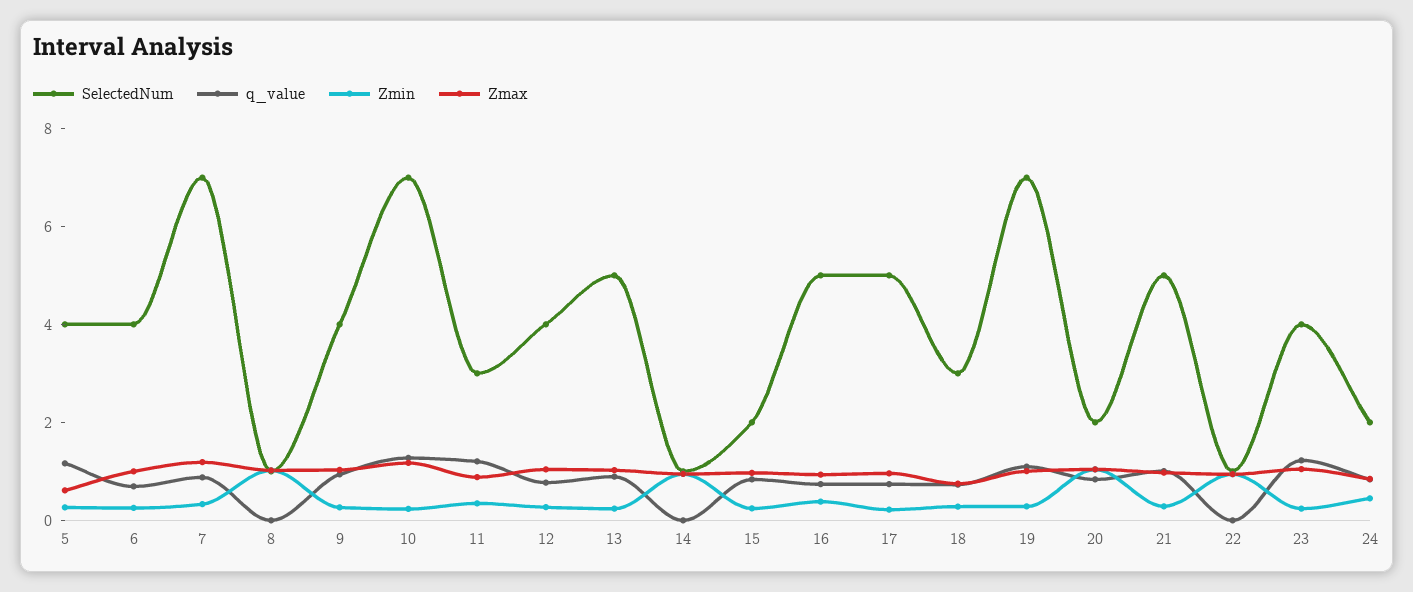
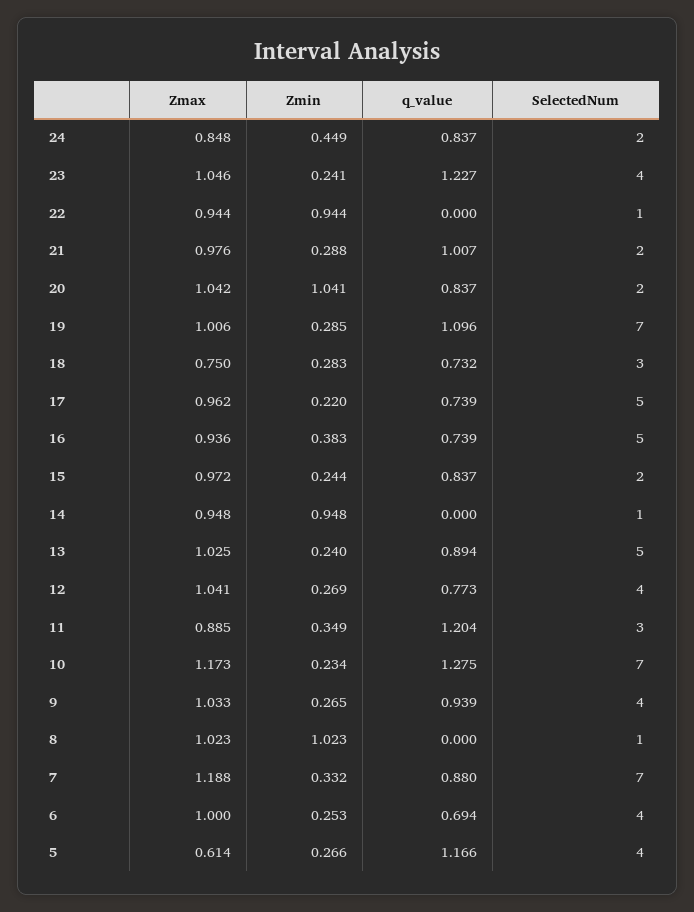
  {
    "SelectedNum": {
      "5": 4,
      "6": 4,
      "7": 7,
      "8": 1,
      "9": 4,
      "10": 7,
      "11": 3,
      "12": 4,
      "13": 5,
      "14": 1,
      "15": 2,
      "16": 5,
      "17": 5,
      "18": 3,
      "19": 7,
      "20": 2,
-     "21": 5,
+     "21": 2,
      "22": 1,
      "23": 4,
      "24": 2
    },
    "q_value": {
      "5": 1.166,
      "6": 0.694,
      "7": 0.88,
      "8": 0,
      "9": 0.939,
      "10": 1.275,
      "11": 1.204,
      "12": 0.773,
      "13": 0.894,
      "14": 0,
      "15": 0.837,
      "16": 0.739,
      "17": 0.739,
      "18": 0.732,
      "19": 1.096,
      "20": 0.837,
      "21": 1.007,
      "22": 0,
      "23": 1.227,
      "24": 0.837
    },
    "Zmin": {
      "5": 0.266,
      "6": 0.253,
      "7": 0.332,
      "8": 1.023,
      "9": 0.265,
      "10": 0.234,
      "11": 0.349,
      "12": 0.269,
      "13": 0.24,
      "14": 0.948,
      "15": 0.244,
      "16": 0.383,
      "17": 0.22,
      "18": 0.283,
      "19": 0.285,
      "20": 1.041,
      "21": 0.288,
      "22": 0.944,
      "23": 0.241,
      "24": 0.449
    },
    "Zmax": {
      "5": 0.614,
      "6": 1,
      "7": 1.188,
      "8": 1.023,
      "9": 1.033,
      "10": 1.173,
      "11": 0.885,
      "12": 1.041,
      "13": 1.025,
      "14": 0.948,
      "15": 0.972,
      "16": 0.936,
      "17": 0.962,
      "18": 0.75,
      "19": 1.006,
      "20": 1.042,
      "21": 0.976,
      "22": 0.944,
      "23": 1.046,
      "24": 0.848
    }
  }

